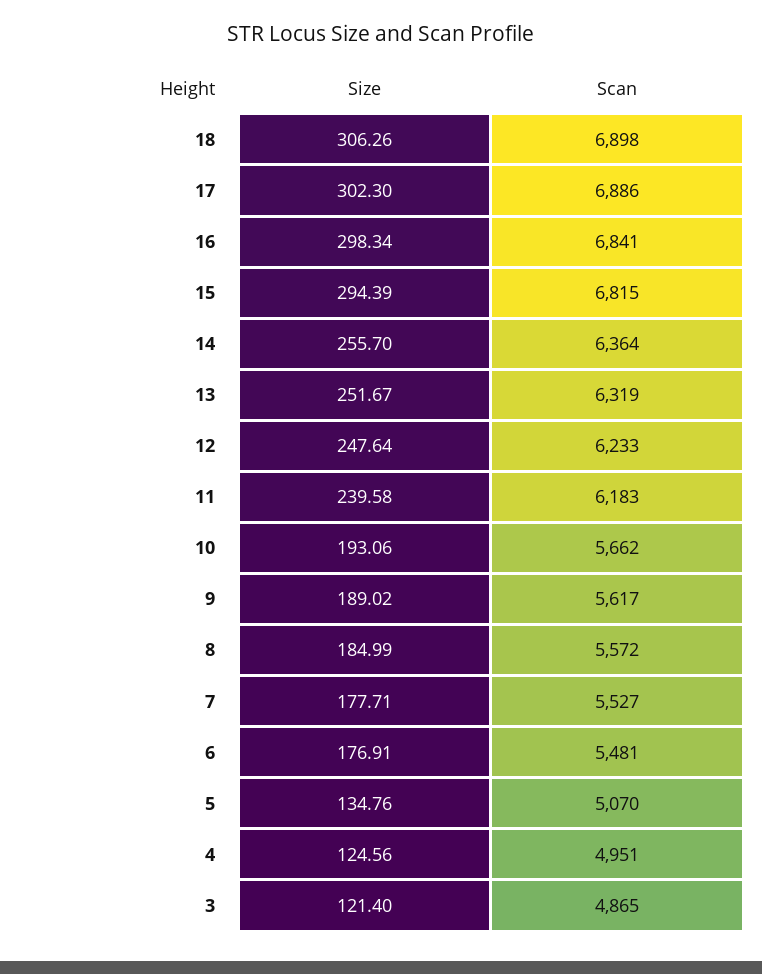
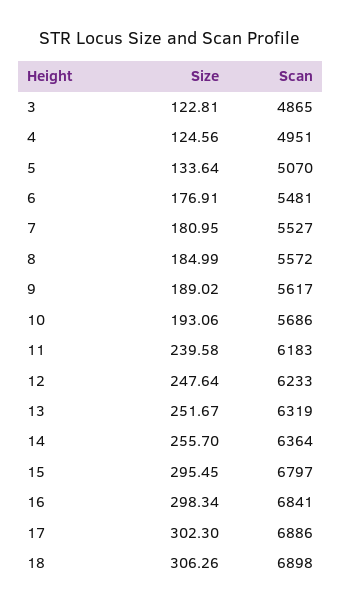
  {
    "Size": {
      "18": 306.26,
      "17": 302.3,
      "16": 298.34,
-     "15": 294.39,
+     "15": 295.45,
      "14": 255.7,
      "13": 251.67,
      "12": 247.64,
      "11": 239.58,
      "10": 193.06,
      "9": 189.02,
      "8": 184.99,
-     "7": 177.71,
+     "7": 180.95,
      "6": 176.91,
-     "5": 134.76,
+     "5": 133.64,
      "4": 124.56,
-     "3": 121.4
+     "3": 122.81
    },
    "Scan": {
      "18": 6898,
      "17": 6886,
      "16": 6841,
-     "15": 6815,
+     "15": 6797,
      "14": 6364,
      "13": 6319,
      "12": 6233,
      "11": 6183,
-     "10": 5662,
+     "10": 5686,
      "9": 5617,
      "8": 5572,
      "7": 5527,
      "6": 5481,
      "5": 5070,
      "4": 4951,
      "3": 4865
    }
  }

